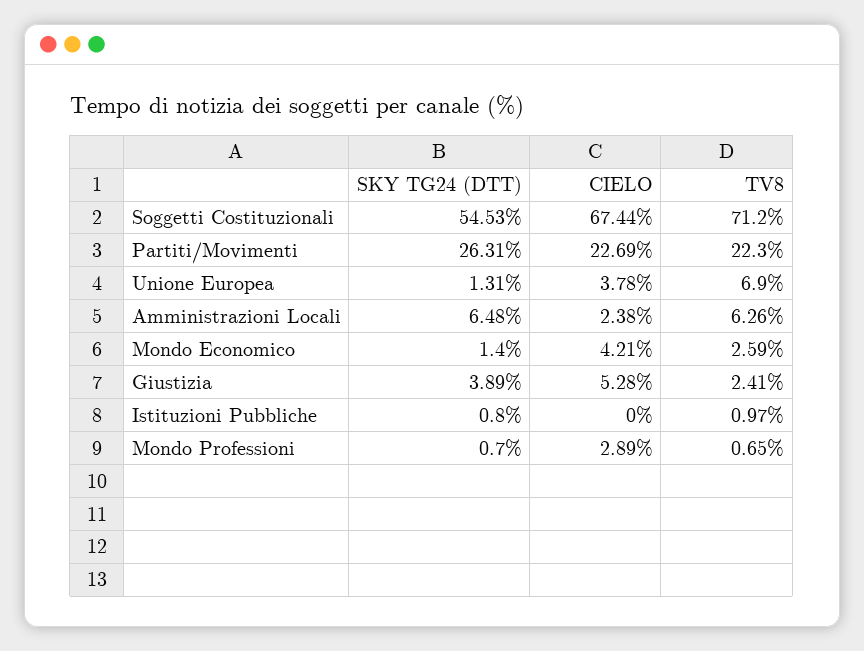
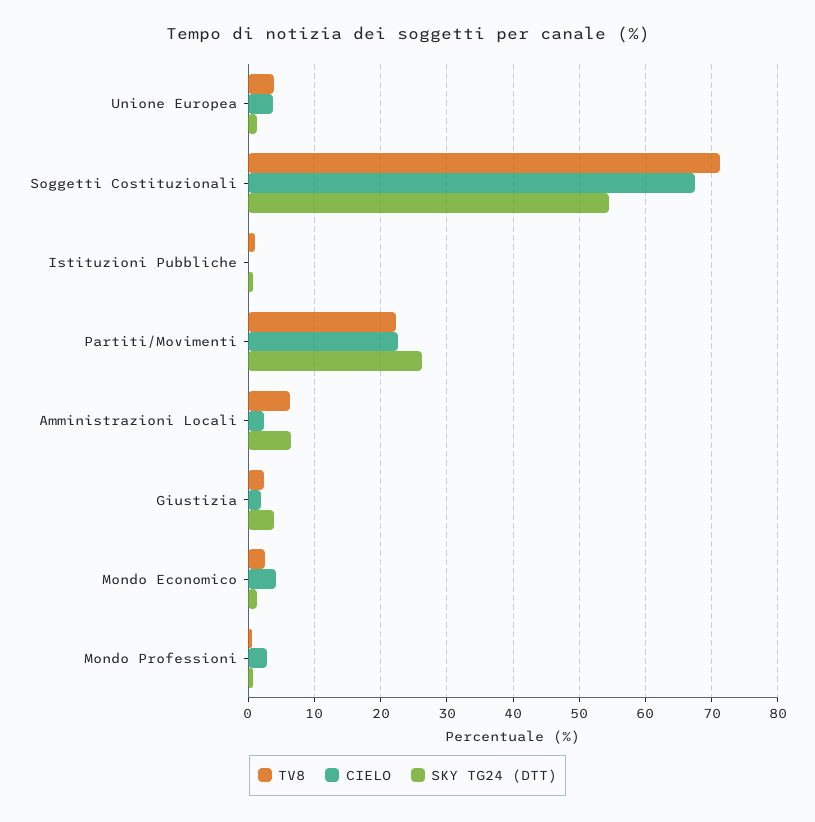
  {
    "SKY TG24 (DTT)": {
      "Soggetti Costituzionali": 54.53,
      "Partiti/Movimenti": 26.31,
      "Unione Europea": 1.31,
      "Amministrazioni Locali": 6.48,
      "Mondo Economico": 1.4,
      "Giustizia": 3.89,
      "Istituzioni Pubbliche": 0.8,
      "Mondo Professioni": 0.7
    },
    "CIELO": {
      "Soggetti Costituzionali": 67.44,
      "Partiti/Movimenti": 22.69,
      "Unione Europea": 3.78,
      "Amministrazioni Locali": 2.38,
      "Mondo Economico": 4.21,
-     "Giustizia": 5.28,
+     "Giustizia": 2,
      "Istituzioni Pubbliche": 0,
      "Mondo Professioni": 2.89
    },
    "TV8": {
      "Soggetti Costituzionali": 71.2,
      "Partiti/Movimenti": 22.3,
-     "Unione Europea": 6.9,
+     "Unione Europea": 4,
      "Amministrazioni Locali": 6.26,
      "Mondo Economico": 2.59,
      "Giustizia": 2.41,
      "Istituzioni Pubbliche": 0.97,
      "Mondo Professioni": 0.65
    }
  }

